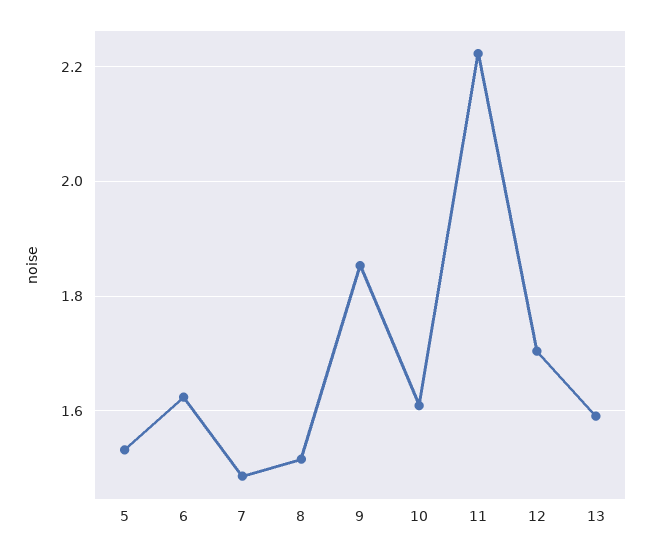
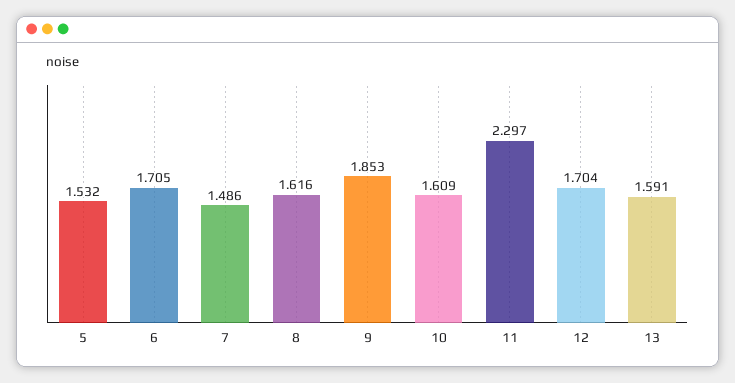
  {
    "5": 1.532,
-   "6": 1.62,
+   "6": 1.705,
    "7": 1.486,
-   "8": 1.52,
+   "8": 1.616,
    "9": 1.853,
    "10": 1.609,
-   "11": 2.22,
+   "11": 2.297,
    "12": 1.704,
    "13": 1.591
  }

